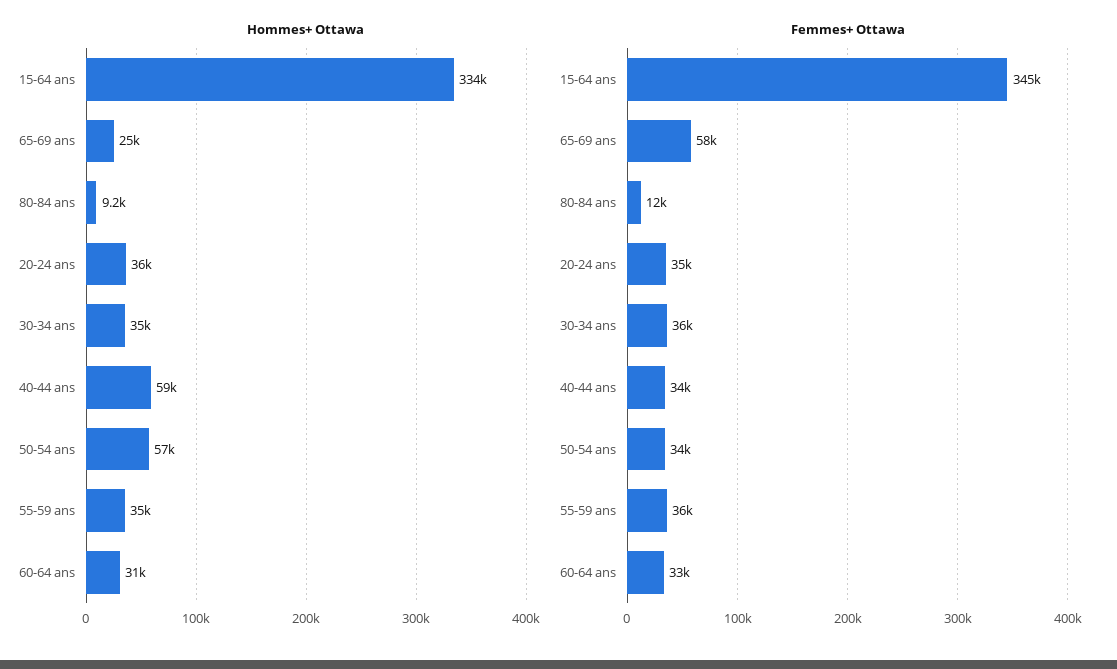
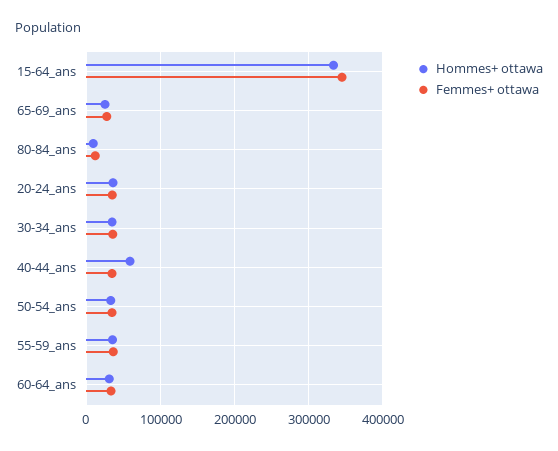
  {
    "Hommes+ Ottawa": {
      "15-64 ans": 334000,
      "65-69 ans": 25000,
      "80-84 ans": 9200,
      "20-24 ans": 36000,
      "30-34 ans": 35000,
      "40-44 ans": 59000,
-     "50-54 ans": 57000,
+     "50-54 ans": 30000,
      "55-59 ans": 35000,
      "60-64 ans": 31000
    },
    "Femmes+ Ottawa": {
      "15-64 ans": 345000,
-     "65-69 ans": 58000,
+     "65-69 ans": 30000,
      "80-84 ans": 12000,
      "20-24 ans": 35000,
      "30-34 ans": 36000,
      "40-44 ans": 34000,
      "50-54 ans": 34000,
      "55-59 ans": 36000,
      "60-64 ans": 33000
    }
  }

